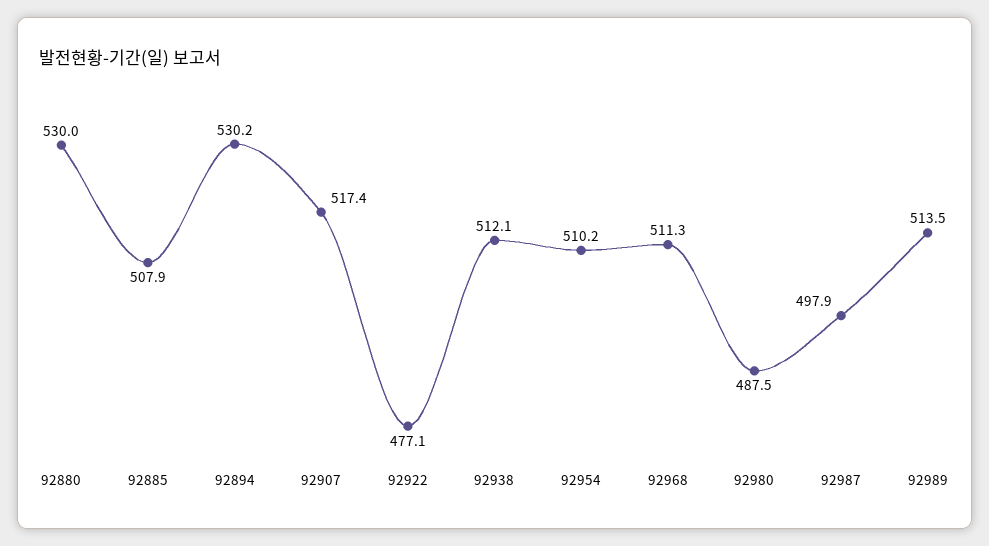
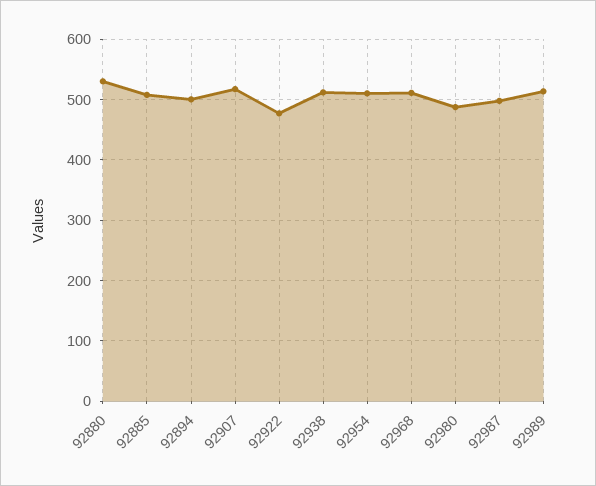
  {
    "92880": 530,
    "92885": 507.9,
-   "92894": 530.2,
+   "92894": 500,
    "92907": 517.4,
    "92922": 477.1,
    "92938": 512.1,
    "92954": 510.2,
    "92968": 511.3,
    "92980": 487.5,
    "92987": 497.9,
    "92989": 513.5
  }

